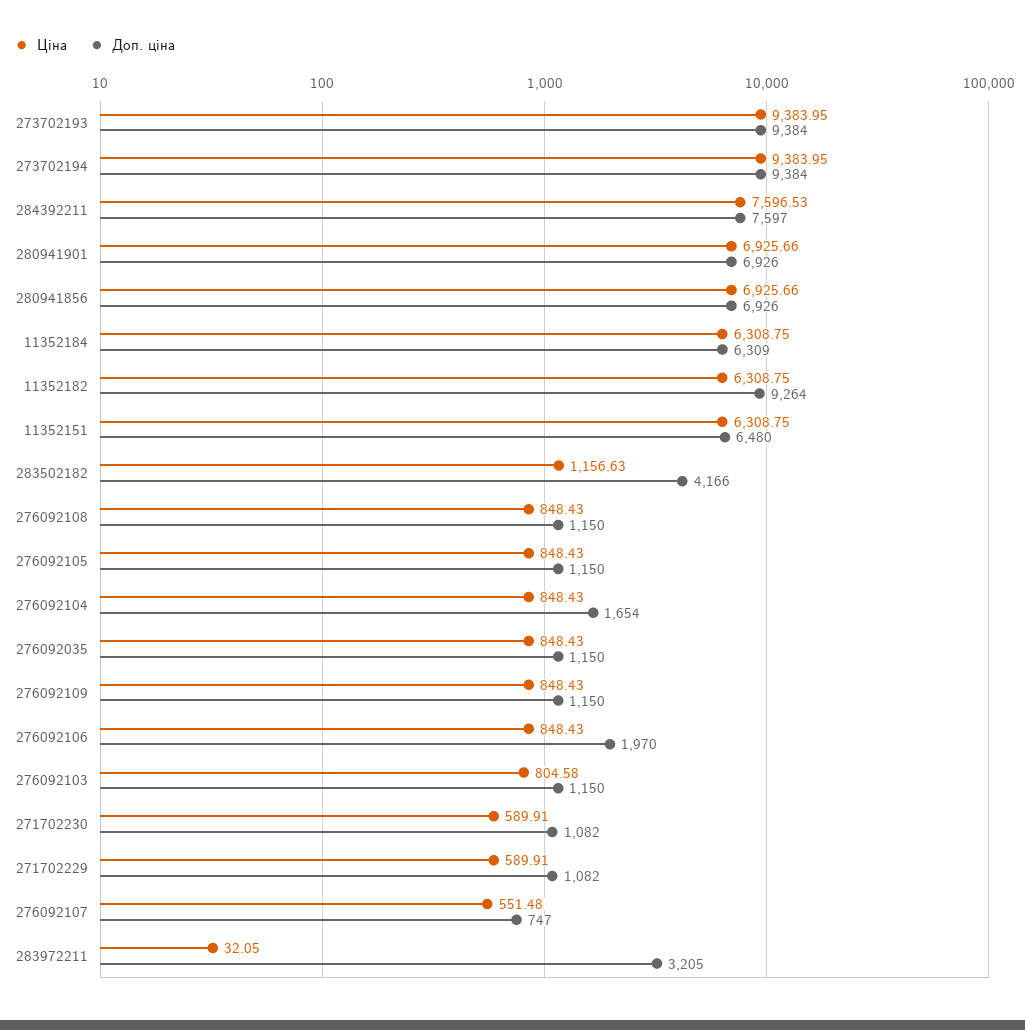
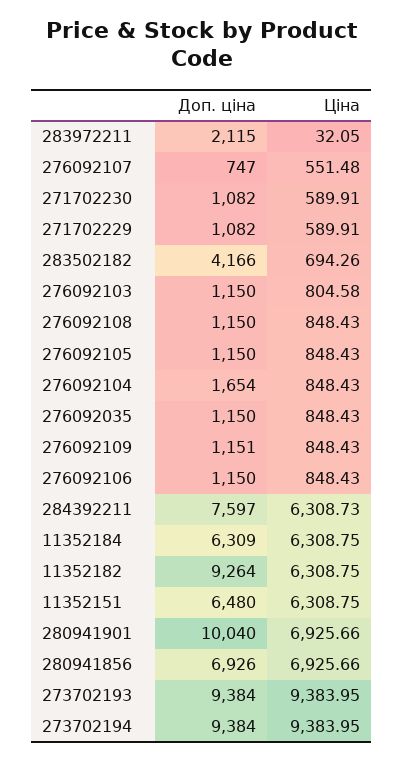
  {
    "Ціна": {
      "273702193": 9383.95,
      "273702194": 9383.95,
-     "284392211": 7596.53,
+     "284392211": 6308.73,
      "280941901": 6925.66,
      "280941856": 6925.66,
      "11352184": 6308.75,
      "11352182": 6308.75,
      "11352151": 6308.75,
-     "283502182": 1156.63,
+     "283502182": 694.26,
      "276092108": 848.43,
      "276092105": 848.43,
      "276092104": 848.43,
      "276092035": 848.43,
      "276092109": 848.43,
      "276092106": 848.43,
      "276092103": 804.58,
      "271702230": 589.91,
      "271702229": 589.91,
      "276092107": 551.48,
      "283972211": 32.05
    },
    "Доп. ціна": {
      "273702193": 9384,
      "273702194": 9384,
      "284392211": 7597,
-     "280941901": 6926,
+     "280941901": 10040,
      "280941856": 6926,
      "11352184": 6309,
      "11352182": 9264,
      "11352151": 6480,
      "283502182": 4166,
      "276092108": 1150,
      "276092105": 1150,
      "276092104": 1654,
      "276092035": 1150,
-     "276092109": 1150,
+     "276092109": 1151,
-     "276092106": 1970,
+     "276092106": 1150,
      "276092103": 1150,
      "271702230": 1082,
      "271702229": 1082,
      "276092107": 747,
-     "283972211": 3205
+     "283972211": 2115
    }
  }

